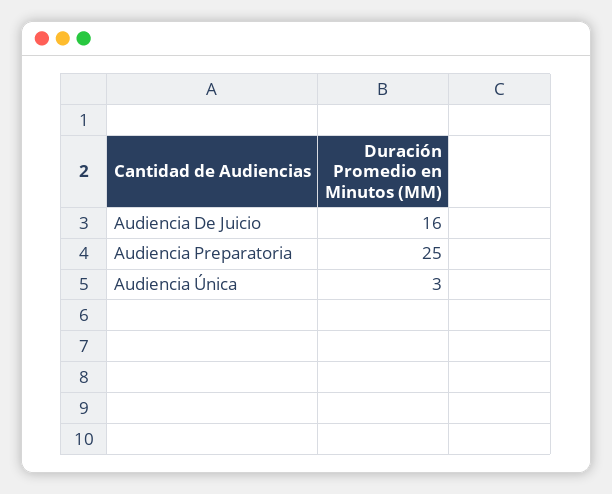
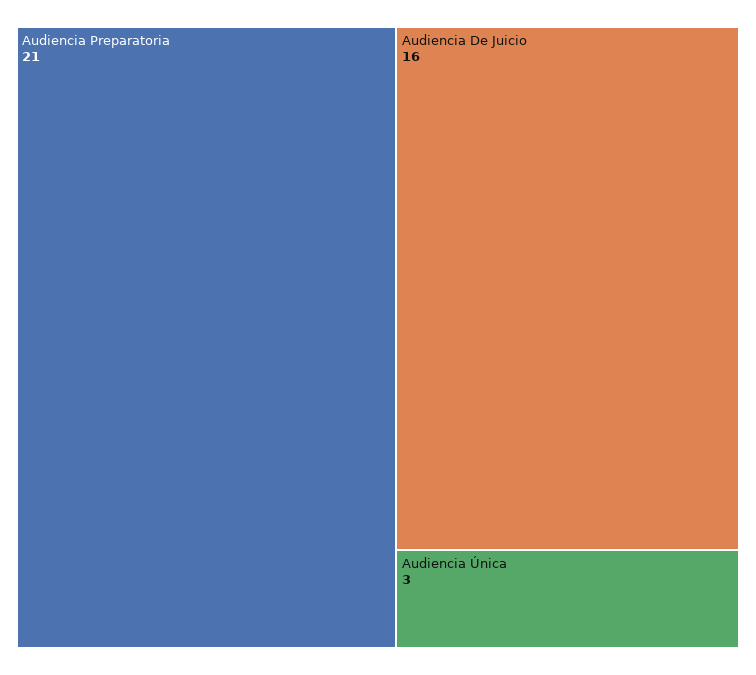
  {
    "Audiencia De Juicio": 16,
-   "Audiencia Preparatoria": 25,
+   "Audiencia Preparatoria": 21,
    "Audiencia Única": 3
  }

